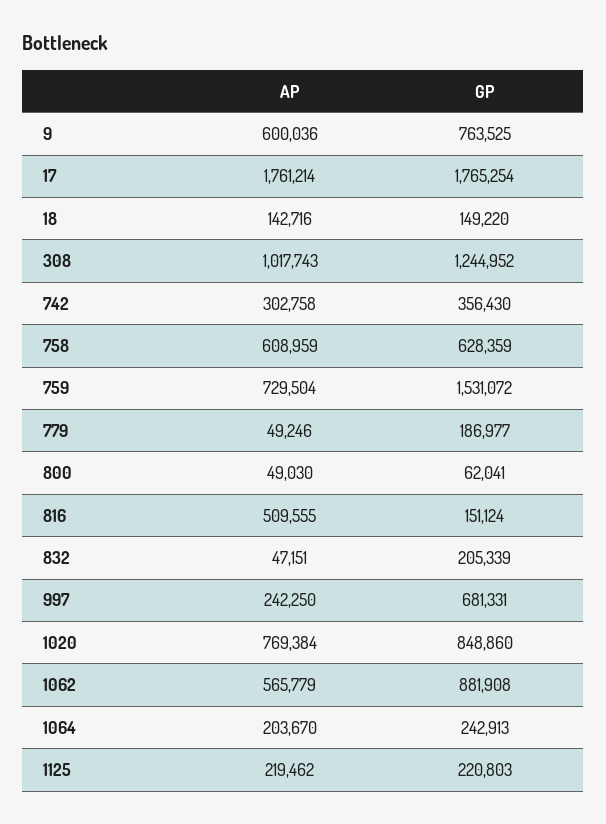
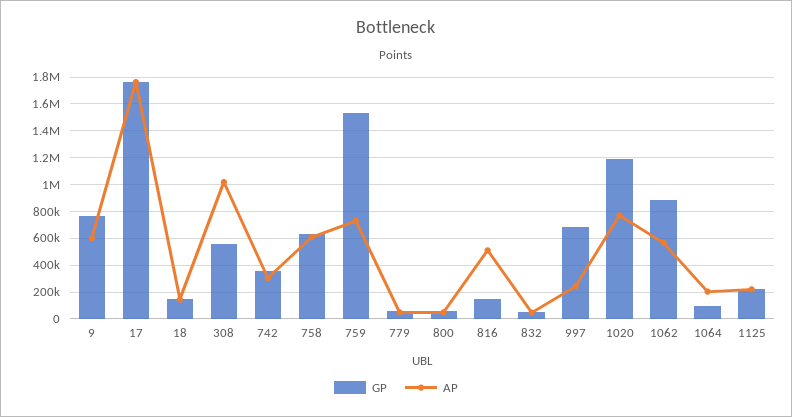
  {
    "AP": {
      "9": 600036,
      "17": 1761214,
      "18": 142716,
      "308": 1017743,
      "742": 302758,
      "758": 608959,
      "759": 729504,
      "779": 49246,
      "800": 49030,
      "816": 509555,
      "832": 47151,
      "997": 242250,
      "1020": 769384,
      "1062": 565779,
      "1064": 203670,
      "1125": 219462
    },
    "GP": {
      "9": 763525,
      "17": 1765254,
      "18": 149220,
-     "308": 1244952,
+     "308": 550000,
      "742": 356430,
      "758": 628359,
      "759": 1531072,
-     "779": 186977,
+     "779": 50000,
      "800": 62041,
      "816": 151124,
-     "832": 205339,
+     "832": 50000,
      "997": 681331,
-     "1020": 848860,
+     "1020": 1200000,
      "1062": 881908,
-     "1064": 242913,
+     "1064": 100000,
      "1125": 220803
    }
  }

